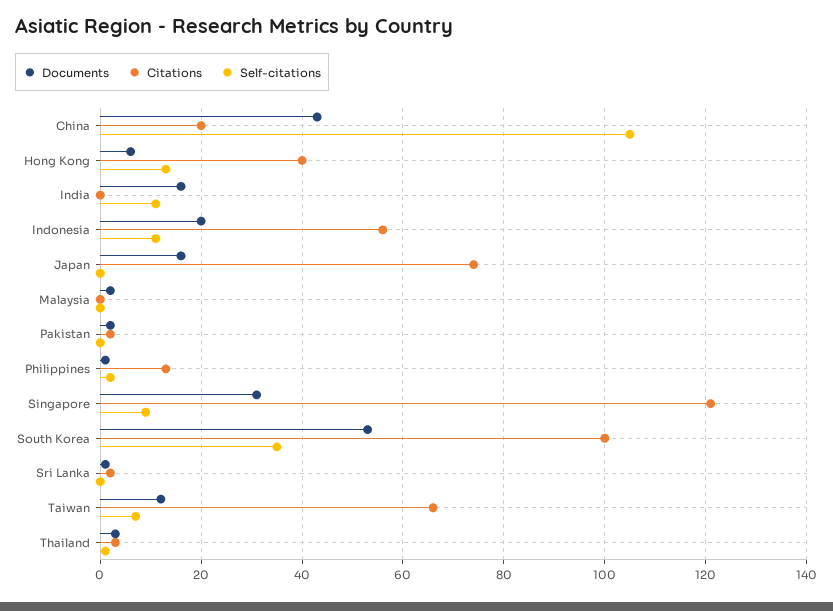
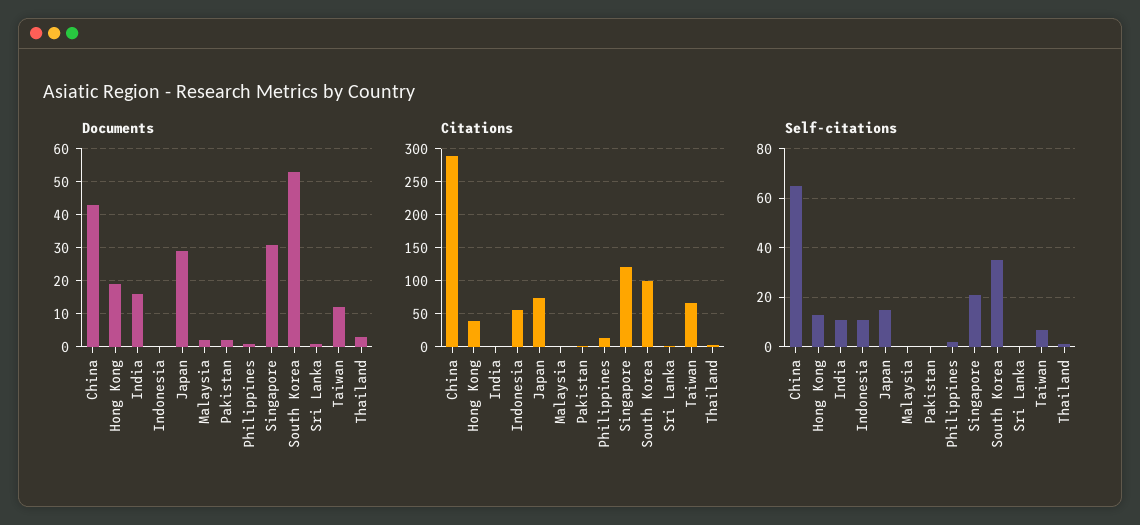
  {
    "Documents": {
      "China": 45,
-     "Hong Kong": 5,
+     "Hong Kong": 20,
      "India": 15,
-     "Indonesia": 20,
+     "Indonesia": 0,
-     "Japan": 15,
+     "Japan": 30,
      "Malaysia": 0,
      "Pakistan": 0,
      "Philippines": 0,
      "Singapore": 30,
      "South Korea": 55,
      "Sri Lanka": 0,
      "Taiwan": 10,
      "Thailand": 5
    },
    "Citations": {
-     "China": 20,
+     "China": 290,
      "Hong Kong": 40,
      "India": 0,
      "Indonesia": 55,
      "Japan": 75,
      "Malaysia": 0,
      "Pakistan": 0,
      "Philippines": 15,
      "Singapore": 120,
      "South Korea": 100,
      "Sri Lanka": 0,
      "Taiwan": 65,
      "Thailand": 5
    },
    "Self-citations": {
-     "China": 105,
+     "China": 65,
      "Hong Kong": 15,
      "India": 10,
      "Indonesia": 10,
-     "Japan": 0,
+     "Japan": 15,
      "Malaysia": 0,
      "Pakistan": 0,
      "Philippines": 0,
-     "Singapore": 10,
+     "Singapore": 20,
      "South Korea": 35,
      "Sri Lanka": 0,
      "Taiwan": 5,
      "Thailand": 0
    }
  }

